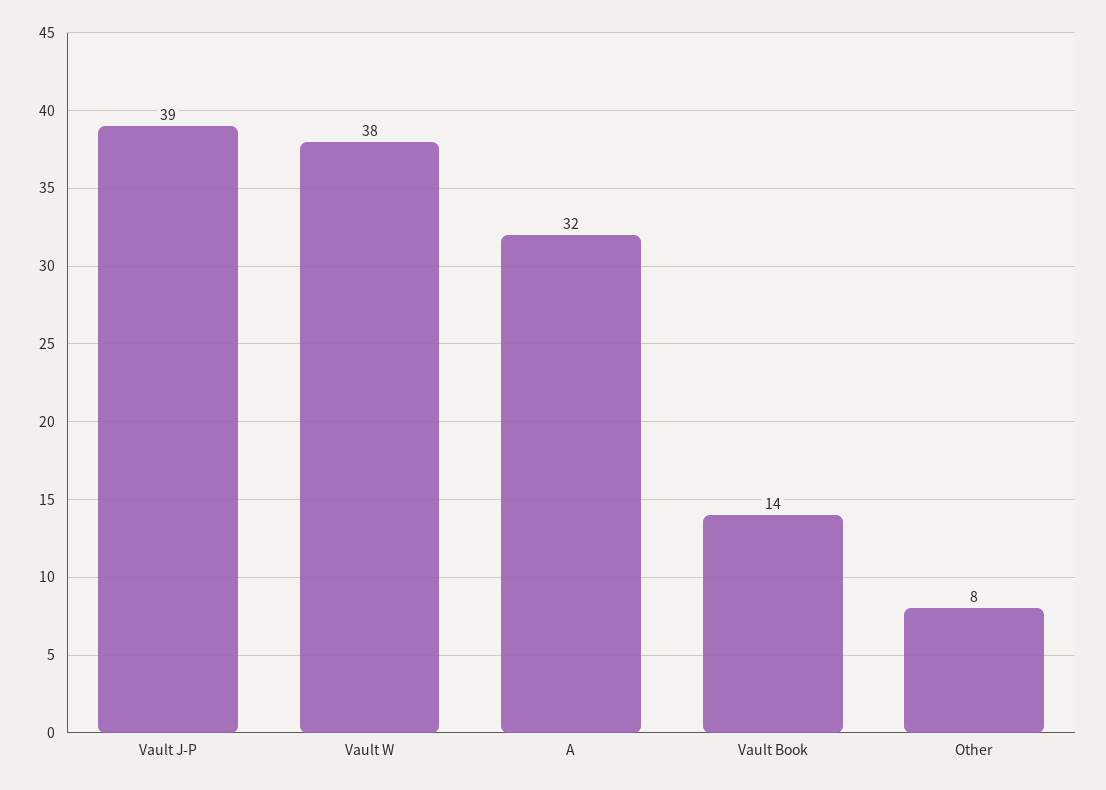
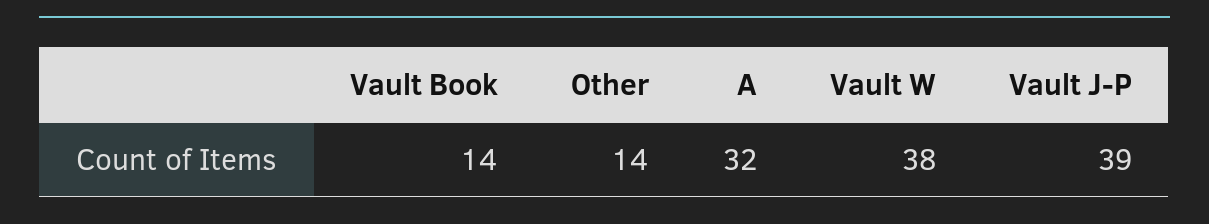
  {
    "Vault J-P": 39,
    "Vault W": 38,
    "A": 32,
    "Vault Book": 14,
-   "Other": 8
+   "Other": 14
  }

